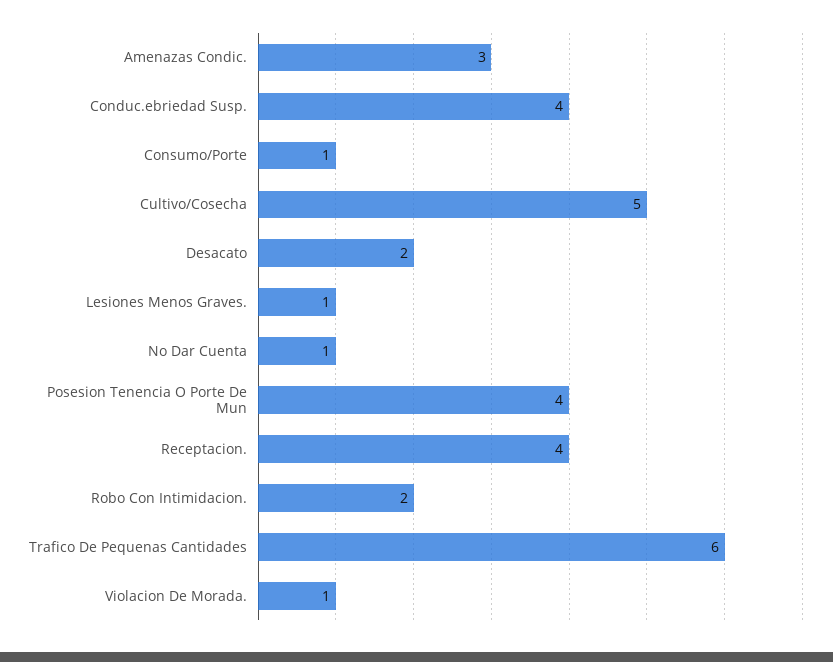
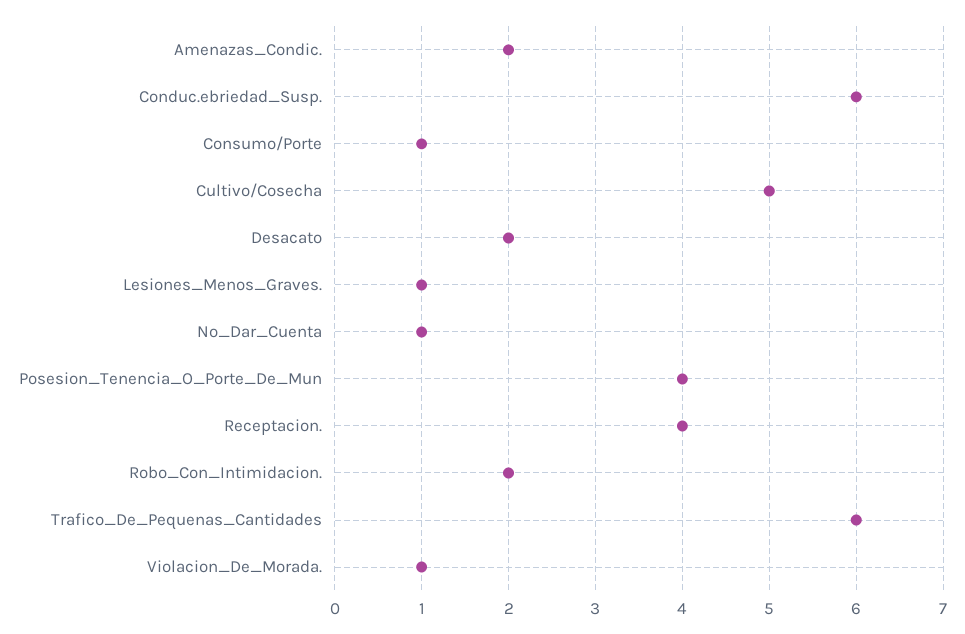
  {
-   "Amenazas Condic.": 3,
+   "Amenazas Condic.": 2,
-   "Conduc.ebriedad Susp.": 4,
+   "Conduc.ebriedad Susp.": 6,
    "Consumo/Porte": 1,
    "Cultivo/Cosecha": 5,
    "Desacato": 2,
    "Lesiones Menos Graves.": 1,
    "No Dar Cuenta": 1,
    "Posesion Tenencia O Porte De Mun": 4,
    "Receptacion.": 4,
    "Robo Con Intimidacion.": 2,
    "Trafico De Pequenas Cantidades": 6,
    "Violacion De Morada.": 1
  }

